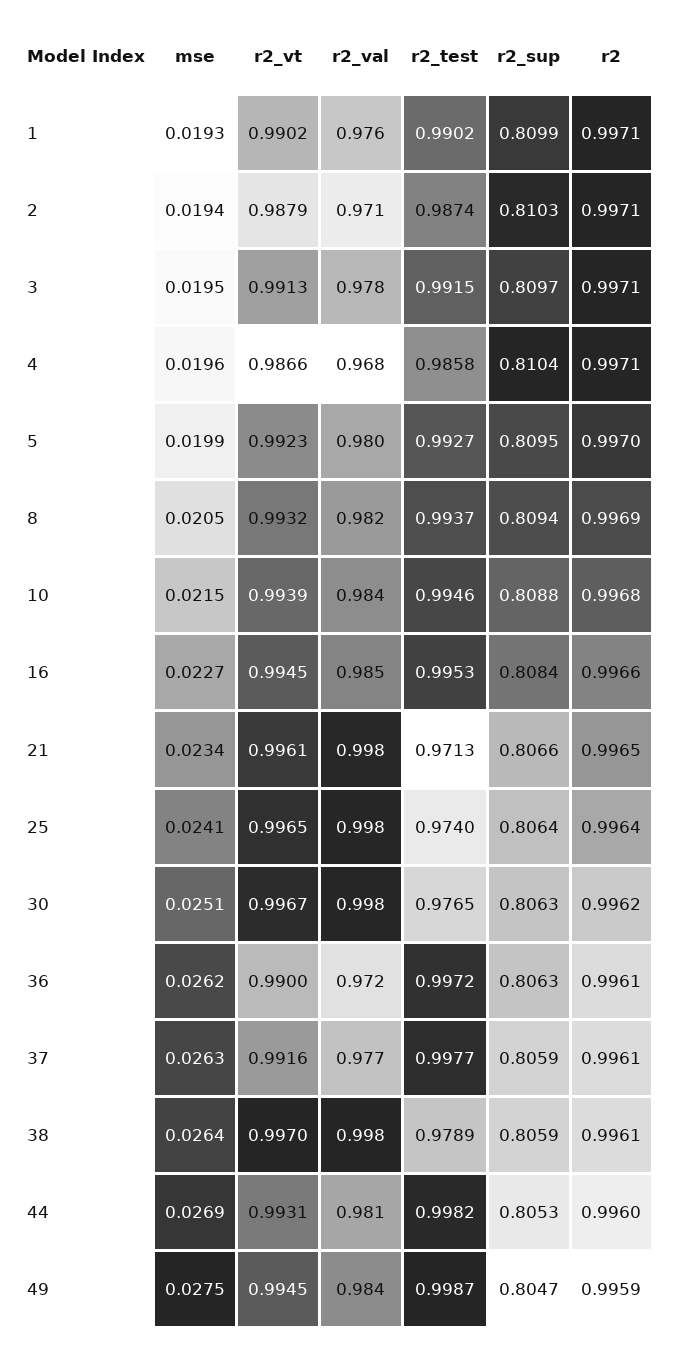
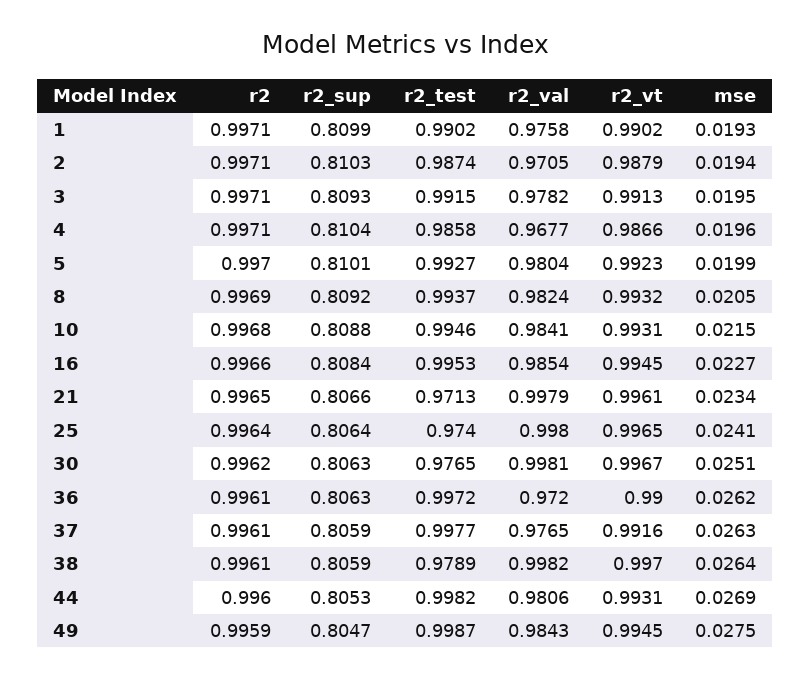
  {
    "mse": {
      "1": 0.0193,
      "2": 0.0194,
      "3": 0.0195,
      "4": 0.0196,
      "5": 0.0199,
      "8": 0.0205,
      "10": 0.0215,
      "16": 0.0227,
      "21": 0.0234,
      "25": 0.0241,
      "30": 0.0251,
      "36": 0.0262,
      "37": 0.0263,
      "38": 0.0264,
      "44": 0.0269,
      "49": 0.0275
    },
    "r2_vt": {
      "1": 0.9902,
      "2": 0.9879,
      "3": 0.9913,
      "4": 0.9866,
      "5": 0.9923,
      "8": 0.9932,
-     "10": 0.9939,
+     "10": 0.9931,
      "16": 0.9945,
      "21": 0.9961,
      "25": 0.9965,
      "30": 0.9967,
      "36": 0.99,
      "37": 0.9916,
      "38": 0.997,
      "44": 0.9931,
      "49": 0.9945
    },
    "r2_val": {
      "1": 0.9758,
      "2": 0.9705,
      "3": 0.9782,
      "4": 0.9677,
      "5": 0.9804,
      "8": 0.9824,
      "10": 0.9841,
      "16": 0.9854,
      "21": 0.9979,
      "25": 0.998,
      "30": 0.9981,
      "36": 0.972,
      "37": 0.9765,
      "38": 0.9982,
      "44": 0.9806,
      "49": 0.9843
    },
    "r2_test": {
      "1": 0.9902,
      "2": 0.9874,
      "3": 0.9915,
      "4": 0.9858,
      "5": 0.9927,
      "8": 0.9937,
      "10": 0.9946,
      "16": 0.9953,
      "21": 0.9713,
      "25": 0.974,
      "30": 0.9765,
      "36": 0.9972,
      "37": 0.9977,
      "38": 0.9789,
      "44": 0.9982,
      "49": 0.9987
    },
    "r2_sup": {
      "1": 0.8099,
      "2": 0.8103,
-     "3": 0.8097,
+     "3": 0.8093,
      "4": 0.8104,
-     "5": 0.8095,
+     "5": 0.8101,
-     "8": 0.8094,
+     "8": 0.8092,
      "10": 0.8088,
      "16": 0.8084,
      "21": 0.8066,
      "25": 0.8064,
      "30": 0.8063,
      "36": 0.8063,
      "37": 0.8059,
      "38": 0.8059,
      "44": 0.8053,
      "49": 0.8047
    },
    "r2": {
      "1": 0.9971,
      "2": 0.9971,
      "3": 0.9971,
      "4": 0.9971,
      "5": 0.997,
      "8": 0.9969,
      "10": 0.9968,
      "16": 0.9966,
      "21": 0.9965,
      "25": 0.9964,
      "30": 0.9962,
      "36": 0.9961,
      "37": 0.9961,
      "38": 0.9961,
      "44": 0.996,
      "49": 0.9959
    }
  }

